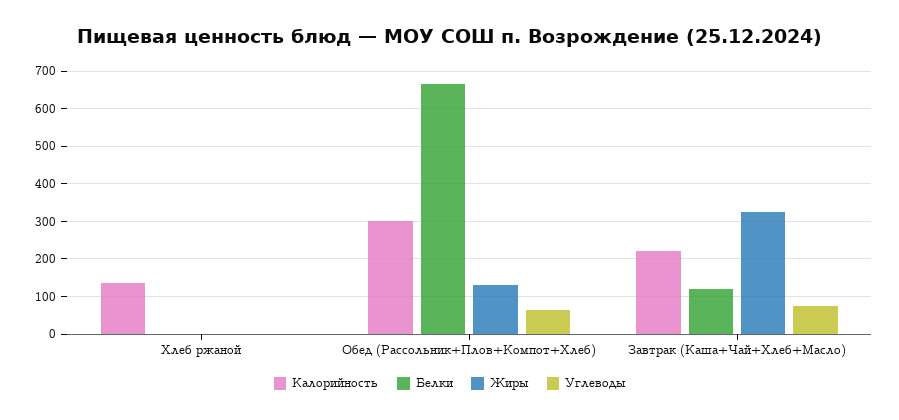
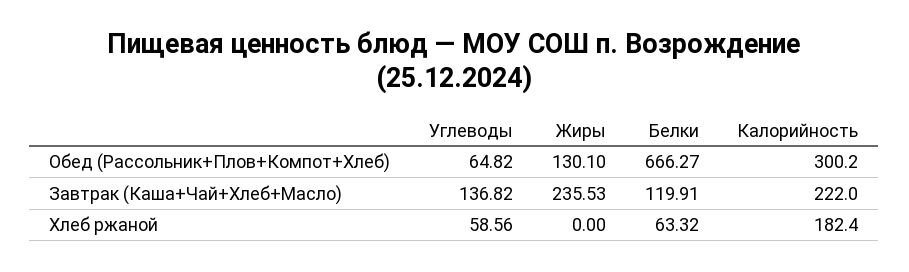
  {
    "Калорийность": {
-     "Хлеб ржаной": 140,
+     "Хлеб ржаной": 182.4,
      "Обед (Рассольник+Плов+Компот+Хлеб)": 300.2,
      "Завтрак (Каша+Чай+Хлеб+Масло)": 222
    },
    "Белки": {
-     "Хлеб ржаной": 0,
+     "Хлеб ржаной": 63.32,
      "Обед (Рассольник+Плов+Компот+Хлеб)": 666.27,
      "Завтрак (Каша+Чай+Хлеб+Масло)": 119.91
    },
    "Жиры": {
      "Хлеб ржаной": 0,
      "Обед (Рассольник+Плов+Компот+Хлеб)": 130.1,
-     "Завтрак (Каша+Чай+Хлеб+Масло)": 320
+     "Завтрак (Каша+Чай+Хлеб+Масло)": 235.53
    },
    "Углеводы": {
-     "Хлеб ржаной": 0,
+     "Хлеб ржаной": 58.56,
      "Обед (Рассольник+Плов+Компот+Хлеб)": 64.82,
-     "Завтрак (Каша+Чай+Хлеб+Масло)": 80
+     "Завтрак (Каша+Чай+Хлеб+Масло)": 136.82
    }
  }

